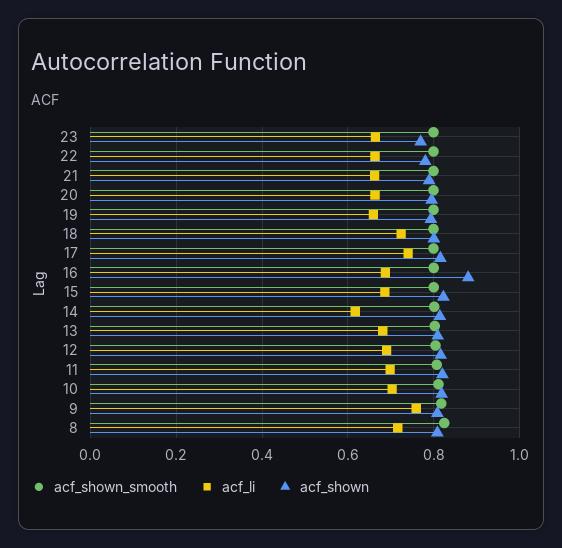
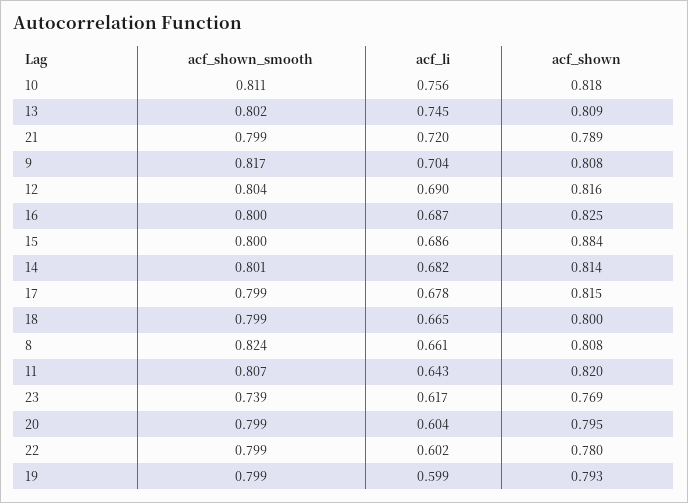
  {
    "acf_shown_smooth": {
-     "23": 0.8,
+     "23": 0.739,
      "22": 0.799,
      "21": 0.799,
      "20": 0.799,
      "19": 0.799,
      "18": 0.799,
      "17": 0.799,
      "16": 0.8,
      "15": 0.8,
      "14": 0.801,
      "13": 0.802,
      "12": 0.804,
      "11": 0.807,
      "10": 0.811,
      "9": 0.817,
      "8": 0.824
    },
    "acf_li": {
-     "23": 0.66,
+     "23": 0.617,
-     "22": 0.66,
+     "22": 0.602,
-     "21": 0.66,
+     "21": 0.72,
-     "20": 0.66,
+     "20": 0.604,
-     "19": 0.66,
+     "19": 0.599,
-     "18": 0.72,
+     "18": 0.665,
-     "17": 0.74,
+     "17": 0.678,
      "16": 0.687,
      "15": 0.686,
-     "14": 0.62,
+     "14": 0.682,
-     "13": 0.68,
+     "13": 0.745,
      "12": 0.69,
-     "11": 0.7,
+     "11": 0.643,
-     "10": 0.7,
+     "10": 0.756,
-     "9": 0.76,
+     "9": 0.704,
-     "8": 0.72
+     "8": 0.661
    },
    "acf_shown": {
      "23": 0.769,
      "22": 0.78,
      "21": 0.789,
      "20": 0.795,
      "19": 0.793,
      "18": 0.8,
      "17": 0.815,
-     "16": 0.88,
+     "16": 0.825,
-     "15": 0.82,
+     "15": 0.884,
      "14": 0.814,
      "13": 0.809,
      "12": 0.816,
      "11": 0.82,
      "10": 0.818,
      "9": 0.808,
      "8": 0.808
    }
  }

